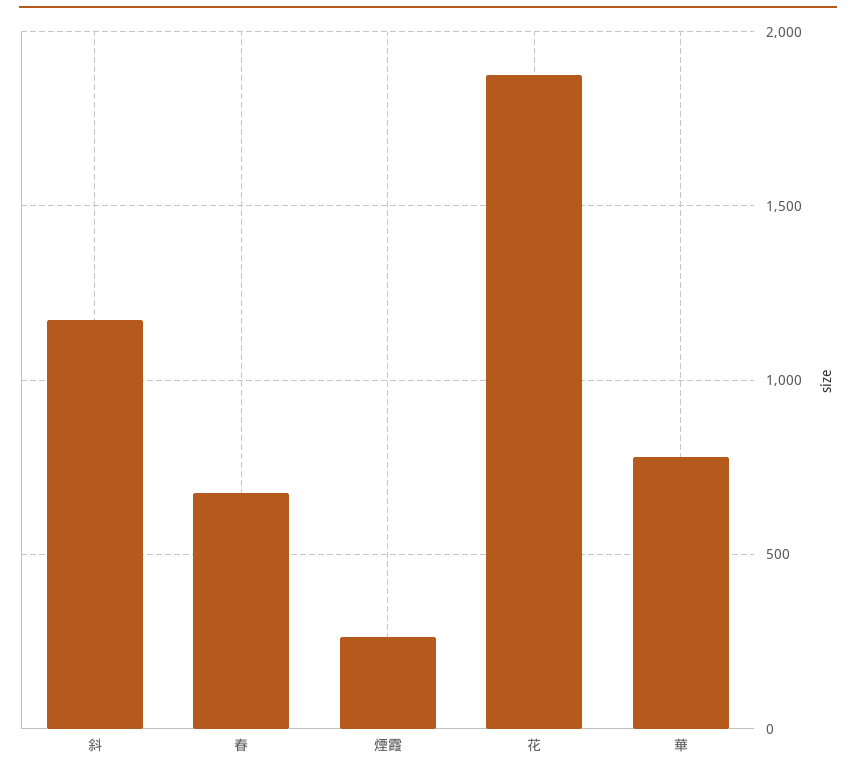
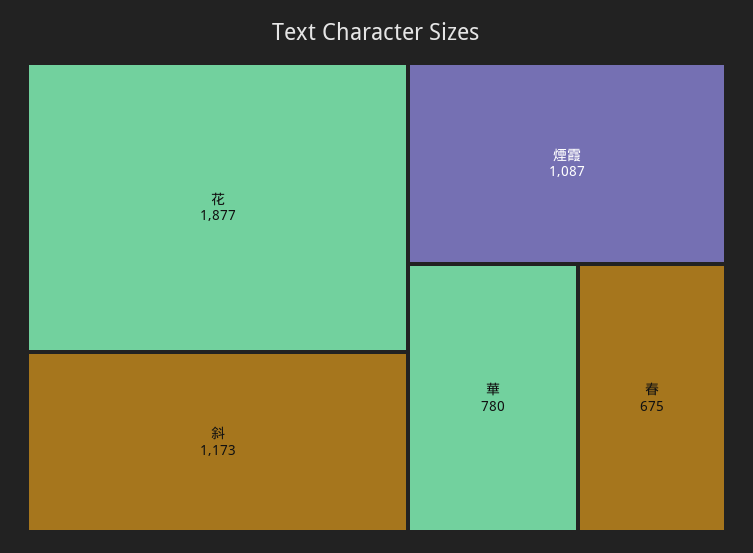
  {
    "斜": 1173,
    "春": 675,
-   "煙霞": 250,
+   "煙霞": 1087,
    "花": 1877,
    "華": 780
  }

